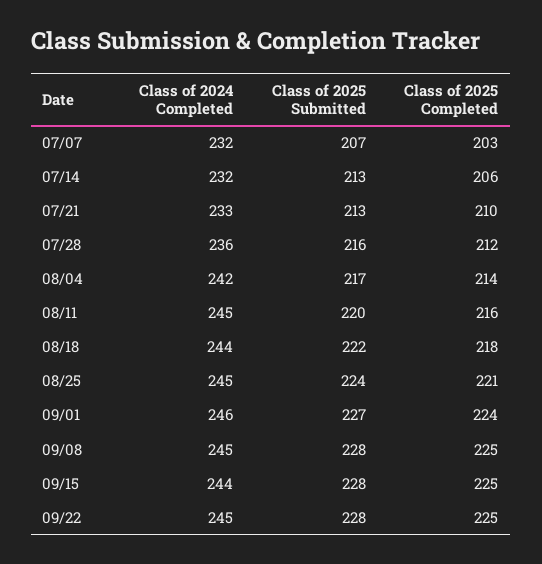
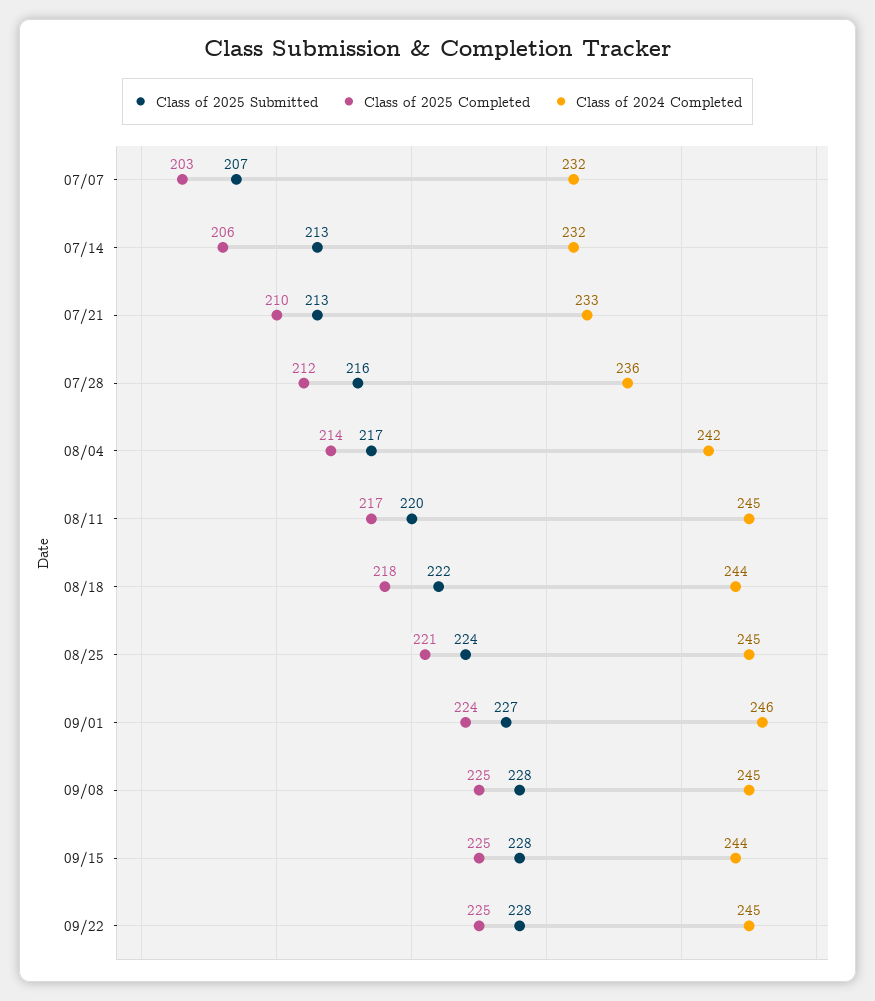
  {
    "Class of 2024 Completed": {
      "07/07": 232,
      "07/14": 232,
      "07/21": 233,
      "07/28": 236,
      "08/04": 242,
      "08/11": 245,
      "08/18": 244,
      "08/25": 245,
      "09/01": 246,
      "09/08": 245,
      "09/15": 244,
      "09/22": 245
    },
    "Class of 2025 Submitted": {
      "07/07": 207,
      "07/14": 213,
      "07/21": 213,
      "07/28": 216,
      "08/04": 217,
      "08/11": 220,
      "08/18": 222,
      "08/25": 224,
      "09/01": 227,
      "09/08": 228,
      "09/15": 228,
      "09/22": 228
    },
    "Class of 2025 Completed": {
      "07/07": 203,
      "07/14": 206,
      "07/21": 210,
      "07/28": 212,
      "08/04": 214,
-     "08/11": 216,
+     "08/11": 217,
      "08/18": 218,
      "08/25": 221,
      "09/01": 224,
      "09/08": 225,
      "09/15": 225,
      "09/22": 225
    }
  }

